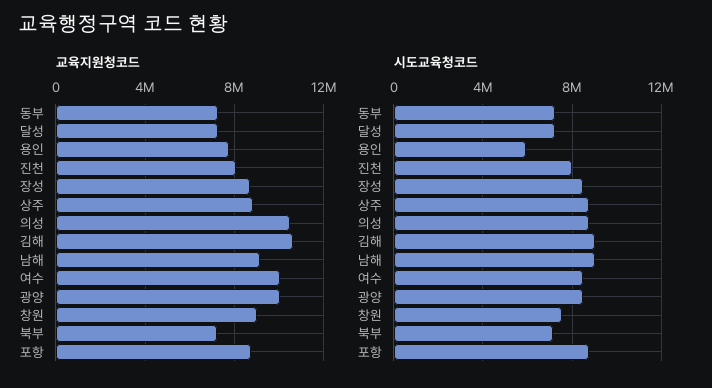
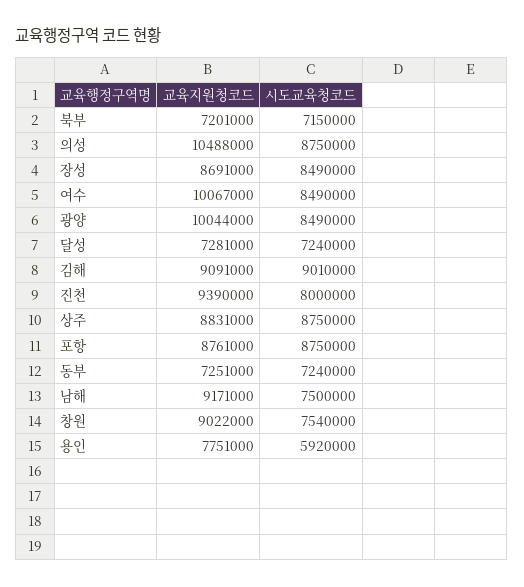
  {
    "교육지원청코드": {
      "동부": 7251000,
      "달성": 7281000,
      "용인": 7751000,
-     "진천": 8000000,
+     "진천": 9390000,
      "장성": 8691000,
      "상주": 8831000,
      "의성": 10488000,
-     "김해": 10500000,
+     "김해": 9091000,
      "남해": 9171000,
      "여수": 10067000,
      "광양": 10044000,
      "창원": 9022000,
      "북부": 7201000,
      "포항": 8761000
    },
    "시도교육청코드": {
      "동부": 7240000,
      "달성": 7240000,
      "용인": 5920000,
      "진천": 8000000,
      "장성": 8490000,
      "상주": 8750000,
      "의성": 8750000,
      "김해": 9010000,
-     "남해": 9000000,
+     "남해": 7500000,
      "여수": 8490000,
      "광양": 8490000,
      "창원": 7540000,
      "북부": 7150000,
      "포항": 8750000
    }
  }

